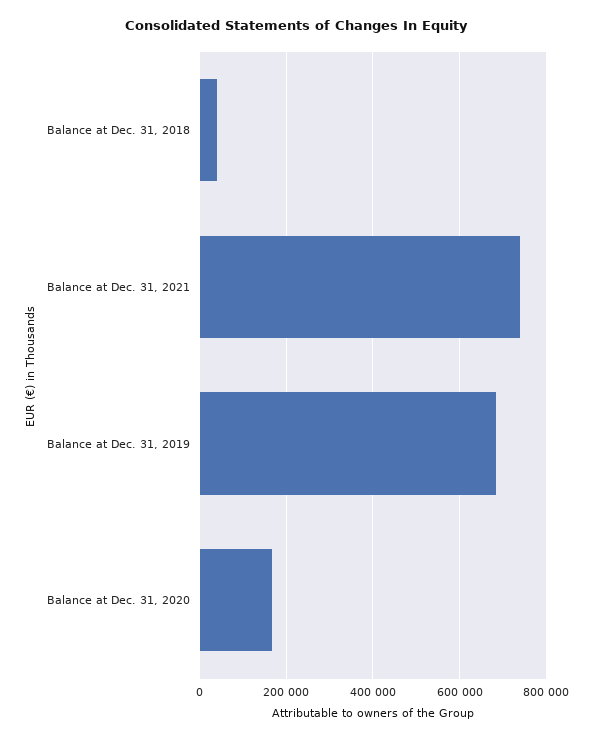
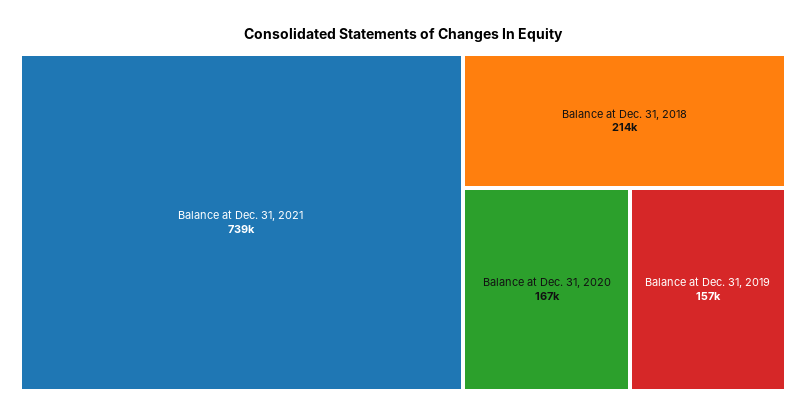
  {
-   "Balance at Dec. 31, 2018": 40000,
+   "Balance at Dec. 31, 2018": 214000,
    "Balance at Dec. 31, 2021": 739000,
-   "Balance at Dec. 31, 2019": 680000,
+   "Balance at Dec. 31, 2019": 157000,
    "Balance at Dec. 31, 2020": 167000
  }

